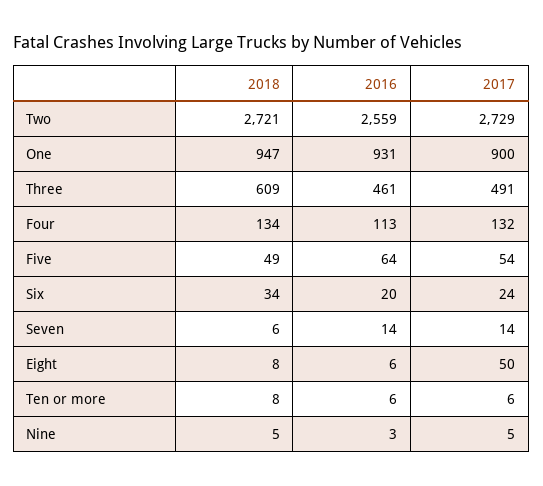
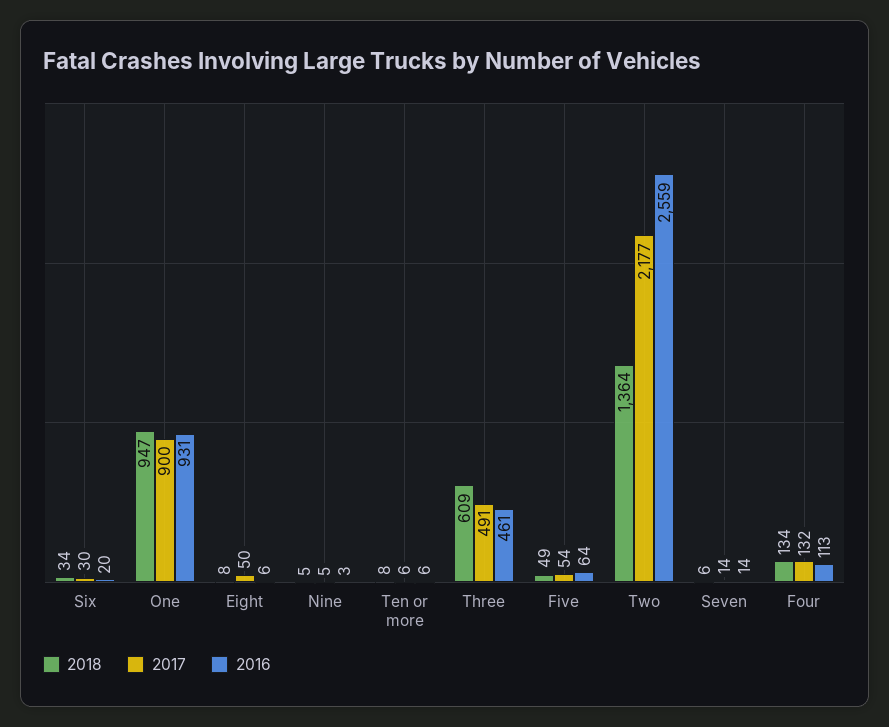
  {
    "2018": {
-     "Two": 2721,
+     "Two": 1364,
      "One": 947,
      "Three": 609,
      "Four": 134,
      "Five": 49,
      "Six": 34,
      "Seven": 6,
      "Eight": 8,
      "Ten or more": 8,
      "Nine": 5
    },
    "2016": {
      "Two": 2559,
      "One": 931,
      "Three": 461,
      "Four": 113,
      "Five": 64,
      "Six": 20,
      "Seven": 14,
      "Eight": 6,
      "Ten or more": 6,
      "Nine": 3
    },
    "2017": {
-     "Two": 2729,
+     "Two": 2177,
      "One": 900,
      "Three": 491,
      "Four": 132,
      "Five": 54,
-     "Six": 24,
+     "Six": 30,
      "Seven": 14,
      "Eight": 50,
      "Ten or more": 6,
      "Nine": 5
    }
  }

